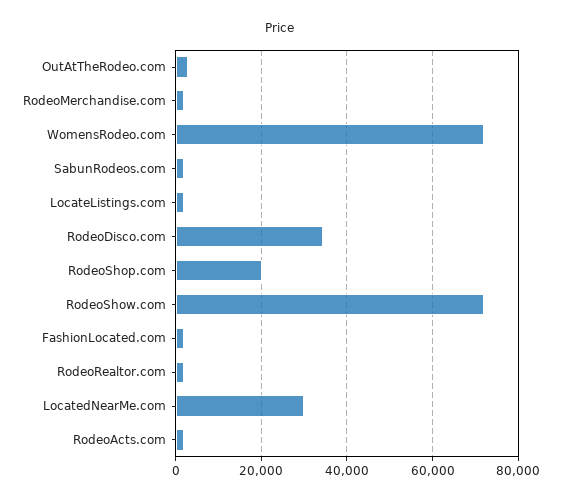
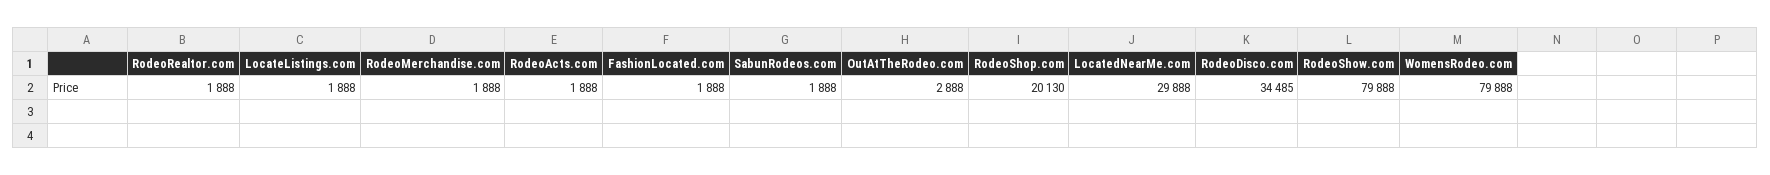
  {
    "OutAtTheRodeo.com": 2888,
    "RodeoMerchandise.com": 1888,
-   "WomensRodeo.com": 72000,
+   "WomensRodeo.com": 79888,
    "SabunRodeos.com": 1888,
    "LocateListings.com": 1888,
    "RodeoDisco.com": 34485,
    "RodeoShop.com": 20130,
-   "RodeoShow.com": 72000,
+   "RodeoShow.com": 79888,
    "FashionLocated.com": 1888,
    "RodeoRealtor.com": 1888,
    "LocatedNearMe.com": 29888,
    "RodeoActs.com": 1888
  }

